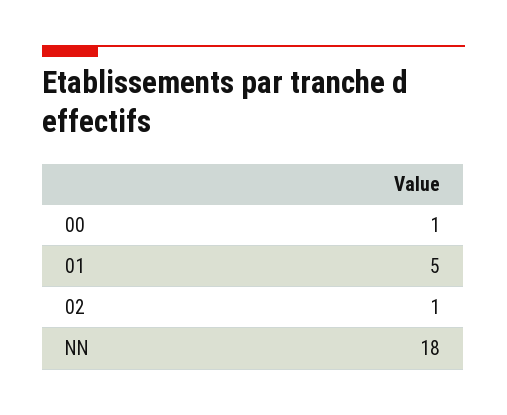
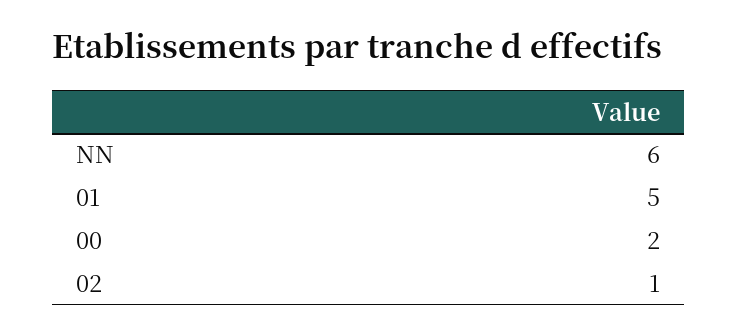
  {
-   "00": 1,
+   "00": 2,
    "01": 5,
    "02": 1,
-   "NN": 18
+   "NN": 6
  }

